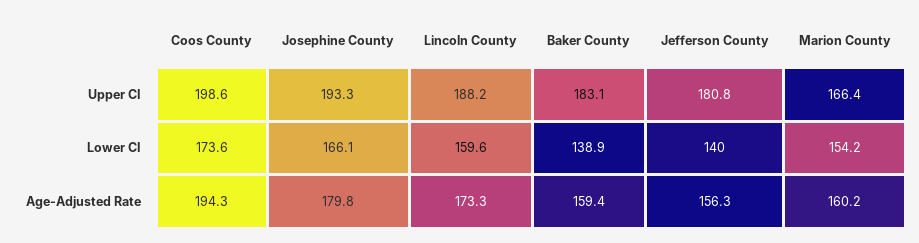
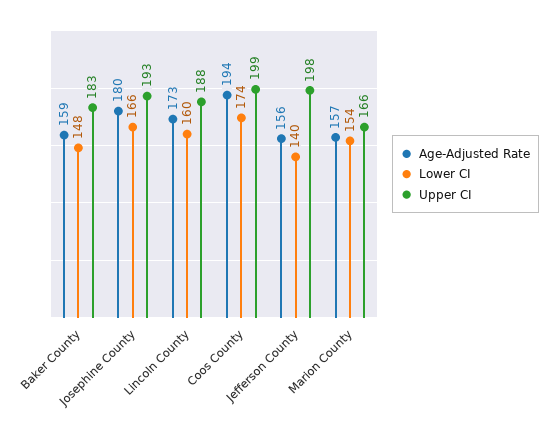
  {
    "Upper CI": {
      "Coos County": 198.6,
      "Josephine County": 193.3,
      "Lincoln County": 188.2,
      "Baker County": 183.1,
-     "Jefferson County": 180.8,
+     "Jefferson County": 198,
      "Marion County": 166.4
    },
    "Lower CI": {
      "Coos County": 173.6,
      "Josephine County": 166.1,
      "Lincoln County": 159.6,
-     "Baker County": 138.9,
+     "Baker County": 148,
      "Jefferson County": 140,
      "Marion County": 154.2
    },
    "Age-Adjusted Rate": {
      "Coos County": 194.3,
      "Josephine County": 179.8,
      "Lincoln County": 173.3,
      "Baker County": 159.4,
      "Jefferson County": 156.3,
-     "Marion County": 160.2
+     "Marion County": 157
    }
  }

